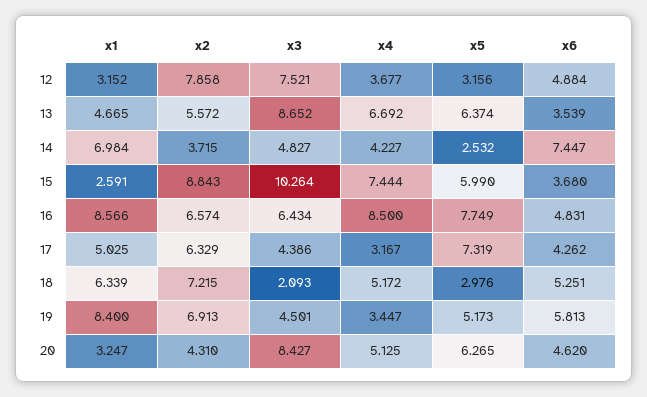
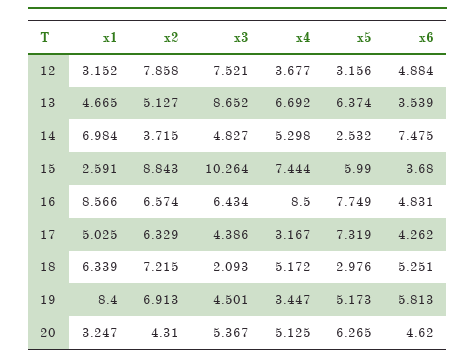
  {
    "x1": {
      "12": 3.152,
      "13": 4.665,
      "14": 6.984,
      "15": 2.591,
      "16": 8.566,
      "17": 5.025,
      "18": 6.339,
      "19": 8.4,
      "20": 3.247
    },
    "x2": {
      "12": 7.858,
-     "13": 5.572,
+     "13": 5.127,
      "14": 3.715,
      "15": 8.843,
      "16": 6.574,
      "17": 6.329,
      "18": 7.215,
      "19": 6.913,
      "20": 4.31
    },
    "x3": {
      "12": 7.521,
      "13": 8.652,
      "14": 4.827,
      "15": 10.264,
      "16": 6.434,
      "17": 4.386,
      "18": 2.093,
      "19": 4.501,
-     "20": 8.427
+     "20": 5.367
    },
    "x4": {
      "12": 3.677,
      "13": 6.692,
-     "14": 4.227,
+     "14": 5.298,
      "15": 7.444,
      "16": 8.5,
      "17": 3.167,
      "18": 5.172,
      "19": 3.447,
      "20": 5.125
    },
    "x5": {
      "12": 3.156,
      "13": 6.374,
      "14": 2.532,
      "15": 5.99,
      "16": 7.749,
      "17": 7.319,
      "18": 2.976,
      "19": 5.173,
      "20": 6.265
    },
    "x6": {
      "12": 4.884,
      "13": 3.539,
-     "14": 7.447,
+     "14": 7.475,
      "15": 3.68,
      "16": 4.831,
      "17": 4.262,
      "18": 5.251,
      "19": 5.813,
      "20": 4.62
    }
  }

